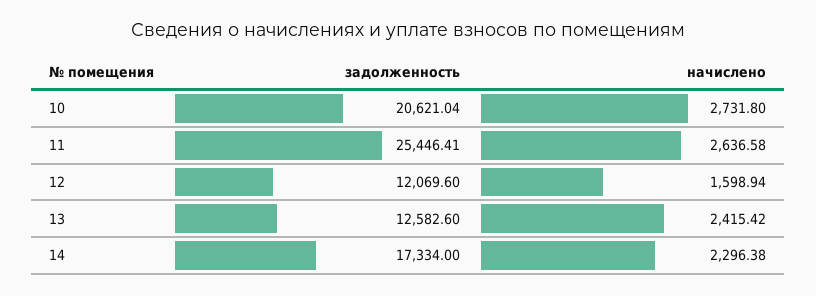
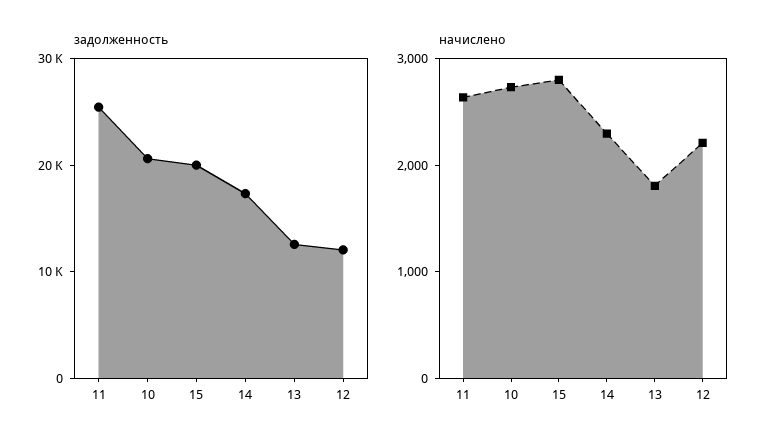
  {
    "задолженность": {
      "10": 20621.04,
      "11": 25446.41,
      "12": 12069.6,
      "13": 12582.6,
-     "14": 17334
+     "14": 17334,
+     "15": 20000
    },
    "начислено": {
      "10": 2731.8,
      "11": 2636.58,
-     "12": 1598.94,
+     "12": 2200,
-     "13": 2415.42,
+     "13": 1800,
-     "14": 2296.38
+     "14": 2296.38,
+     "15": 2800
    }
  }

